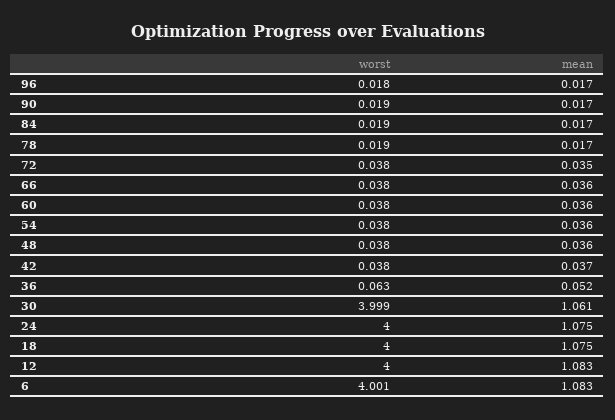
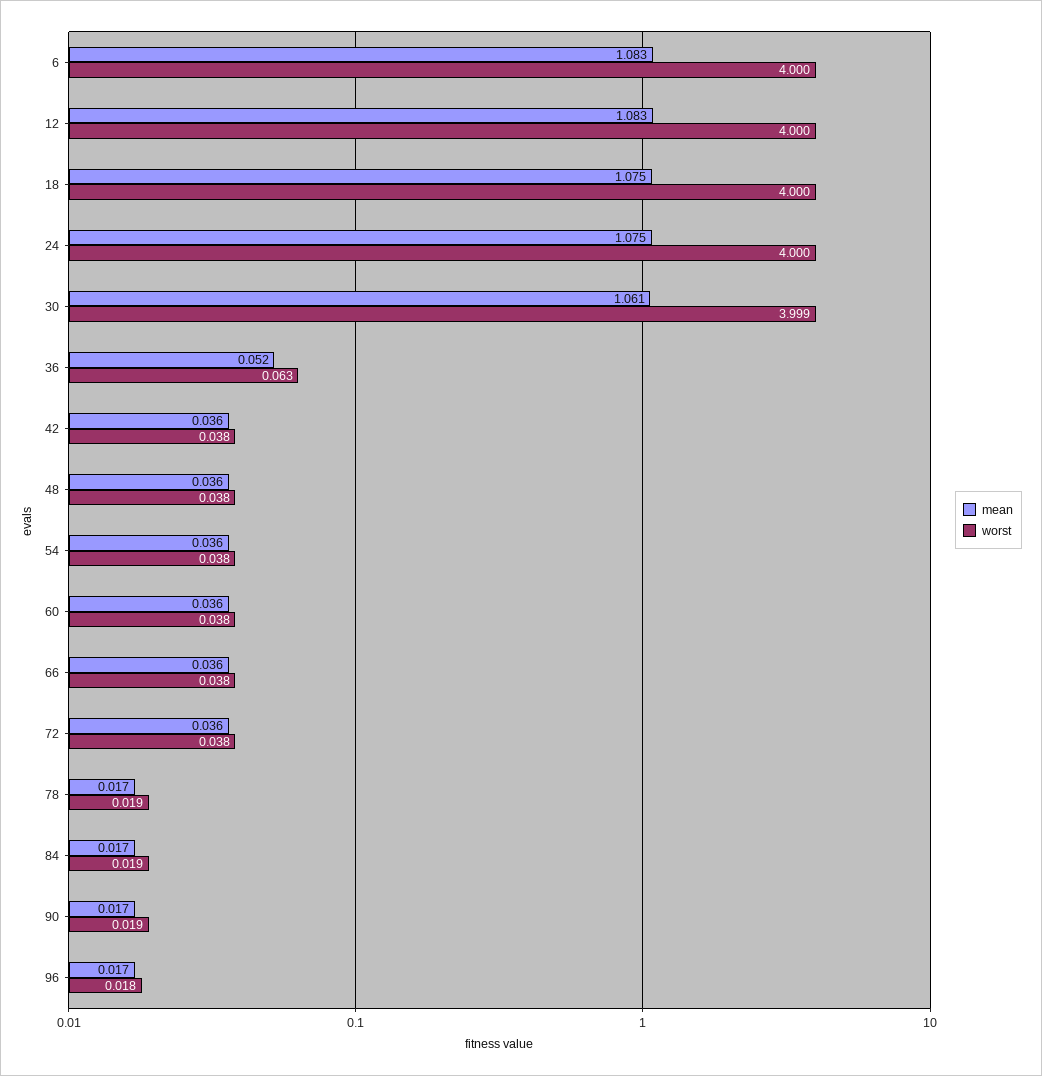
  {
    "worst": {
      "96": 0.018,
      "90": 0.019,
      "84": 0.019,
      "78": 0.019,
      "72": 0.038,
      "66": 0.038,
      "60": 0.038,
      "54": 0.038,
      "48": 0.038,
      "42": 0.038,
      "36": 0.063,
      "30": 3.999,
      "24": 4,
      "18": 4,
      "12": 4,
-     "6": 4.001
+     "6": 4
    },
    "mean": {
      "96": 0.017,
      "90": 0.017,
      "84": 0.017,
      "78": 0.017,
-     "72": 0.035,
+     "72": 0.036,
      "66": 0.036,
      "60": 0.036,
      "54": 0.036,
      "48": 0.036,
-     "42": 0.037,
+     "42": 0.036,
      "36": 0.052,
      "30": 1.061,
      "24": 1.075,
      "18": 1.075,
      "12": 1.083,
      "6": 1.083
    }
  }

